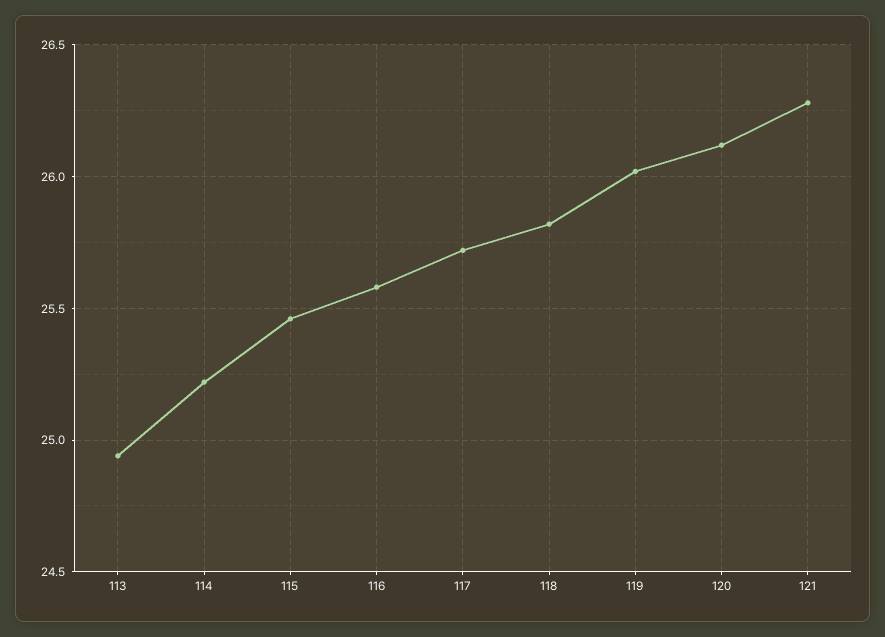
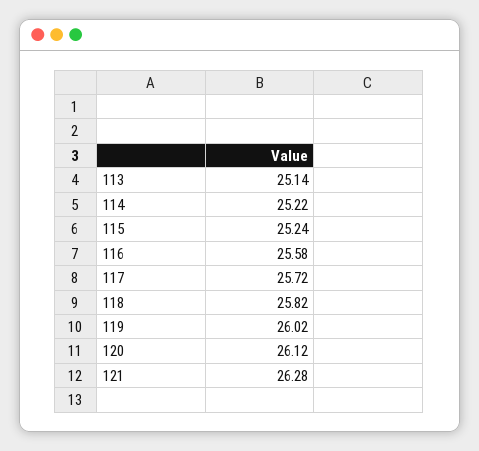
  {
-   "113": 24.95,
+   "113": 25.14,
    "114": 25.22,
-   "115": 25.45,
+   "115": 25.24,
    "116": 25.58,
    "117": 25.72,
    "118": 25.82,
    "119": 26.02,
    "120": 26.12,
    "121": 26.28
  }

